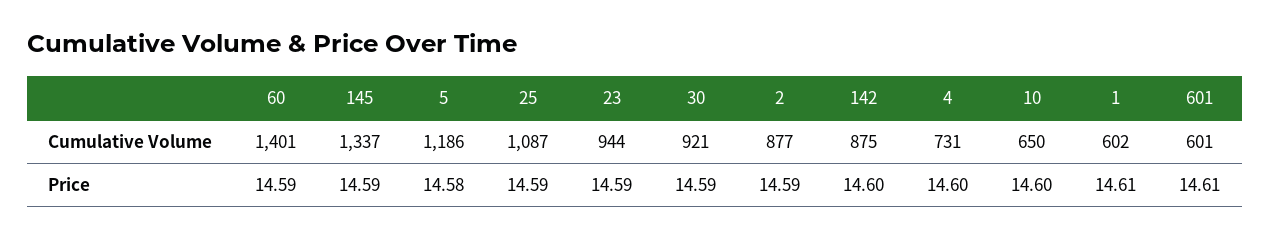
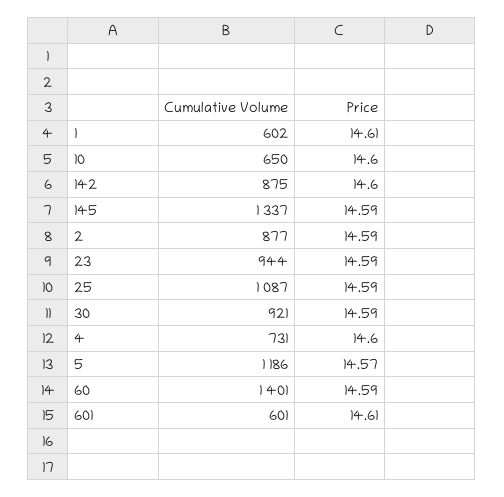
  {
    "60": {
      "Cumulative Volume": 1401,
      "Price": 14.59
    },
    "145": {
      "Cumulative Volume": 1337,
      "Price": 14.59
    },
    "5": {
      "Cumulative Volume": 1186,
-     "Price": 14.58
+     "Price": 14.57
    },
    "25": {
      "Cumulative Volume": 1087,
      "Price": 14.59
    },
    "23": {
      "Cumulative Volume": 944,
      "Price": 14.59
    },
    "30": {
      "Cumulative Volume": 921,
      "Price": 14.59
    },
    "2": {
      "Cumulative Volume": 877,
      "Price": 14.59
    },
    "142": {
      "Cumulative Volume": 875,
      "Price": 14.6
    },
    "4": {
      "Cumulative Volume": 731,
      "Price": 14.6
    },
    "10": {
      "Cumulative Volume": 650,
      "Price": 14.6
    },
    "1": {
      "Cumulative Volume": 602,
      "Price": 14.61
    },
    "601": {
      "Cumulative Volume": 601,
      "Price": 14.61
    }
  }

